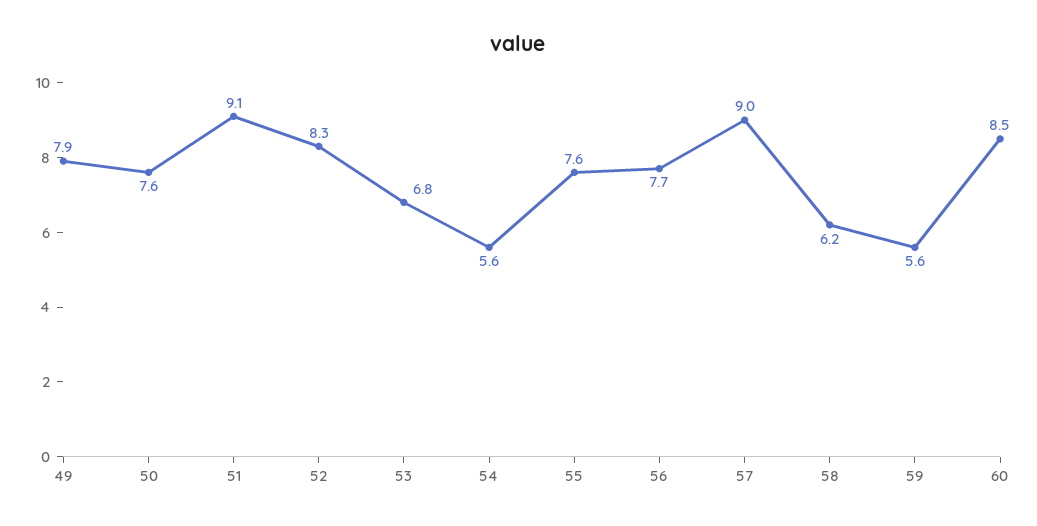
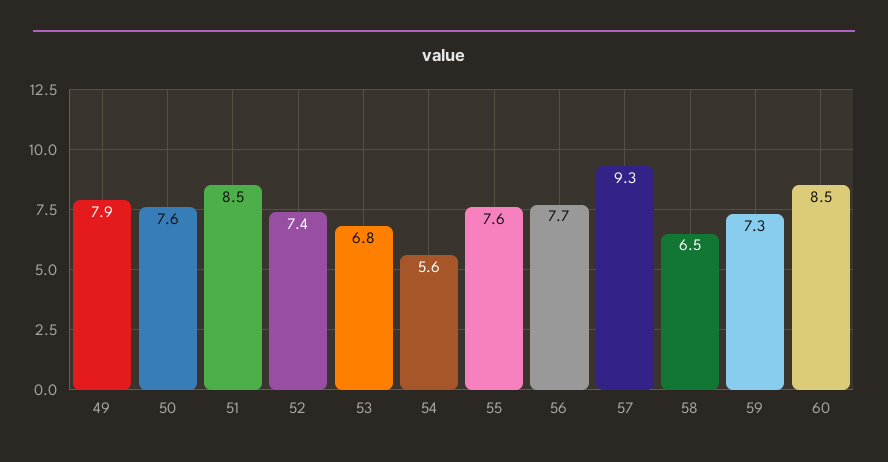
  {
    "49": 7.9,
    "50": 7.6,
-   "51": 9.1,
+   "51": 8.5,
-   "52": 8.3,
+   "52": 7.4,
    "53": 6.8,
    "54": 5.6,
    "55": 7.6,
    "56": 7.7,
-   "57": 9,
+   "57": 9.3,
-   "58": 6.2,
+   "58": 6.5,
-   "59": 5.6,
+   "59": 7.3,
    "60": 8.5
  }

